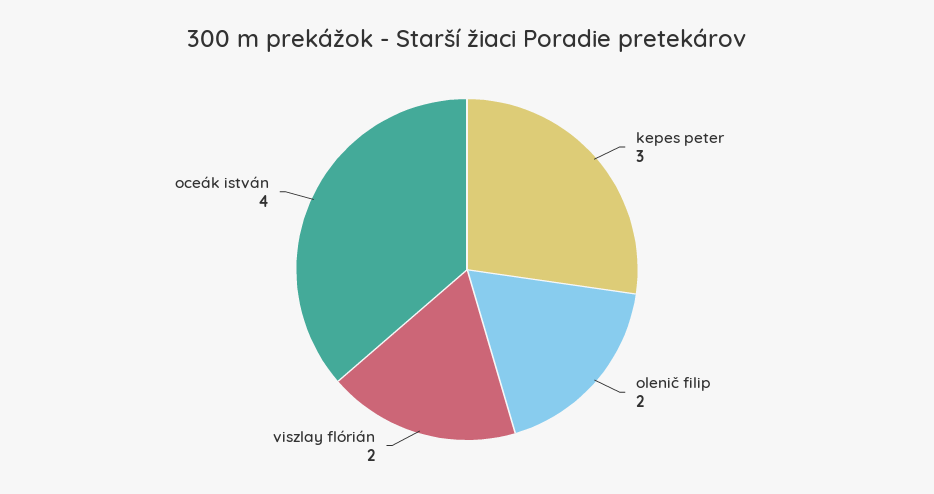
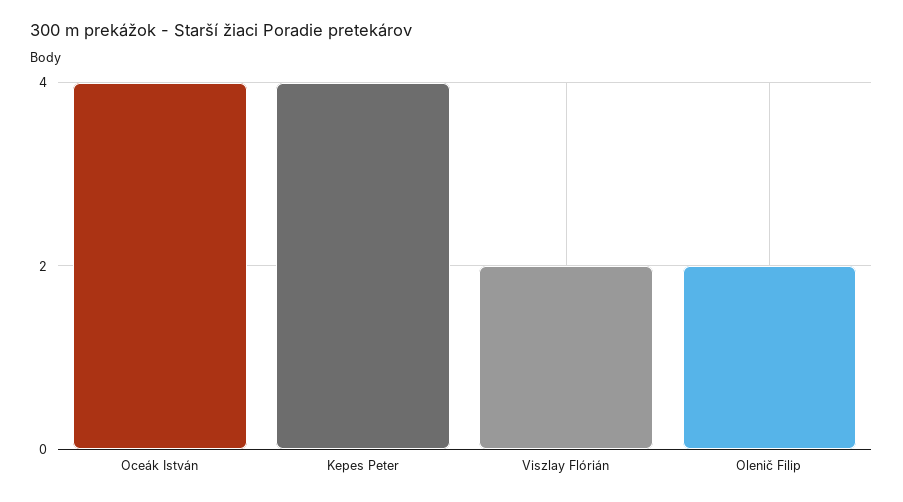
  {
-   "kepes peter": 3,
+   "kepes peter": 4,
    "olenič filip": 2,
    "viszlay flórián": 2,
    "oceák istván": 4
  }

